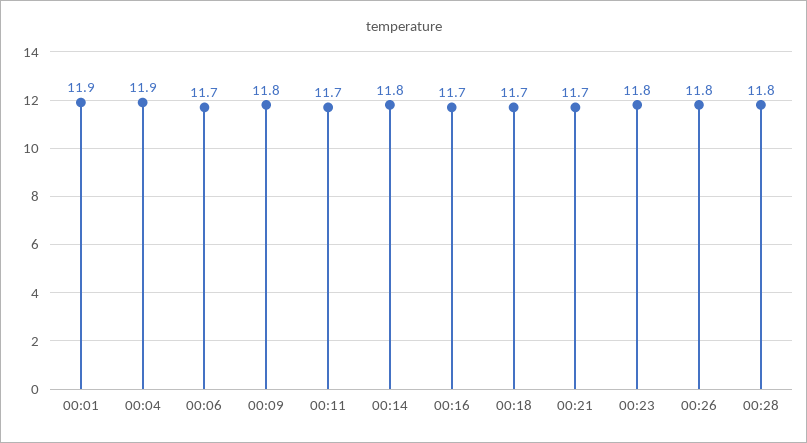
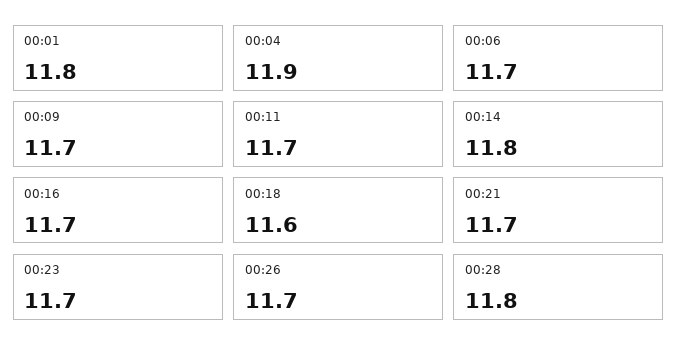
  {
-   "00:01": 11.9,
+   "00:01": 11.8,
    "00:04": 11.9,
    "00:06": 11.7,
-   "00:09": 11.8,
+   "00:09": 11.7,
    "00:11": 11.7,
    "00:14": 11.8,
    "00:16": 11.7,
-   "00:18": 11.7,
+   "00:18": 11.6,
    "00:21": 11.7,
-   "00:23": 11.8,
+   "00:23": 11.7,
-   "00:26": 11.8,
+   "00:26": 11.7,
    "00:28": 11.8
  }

